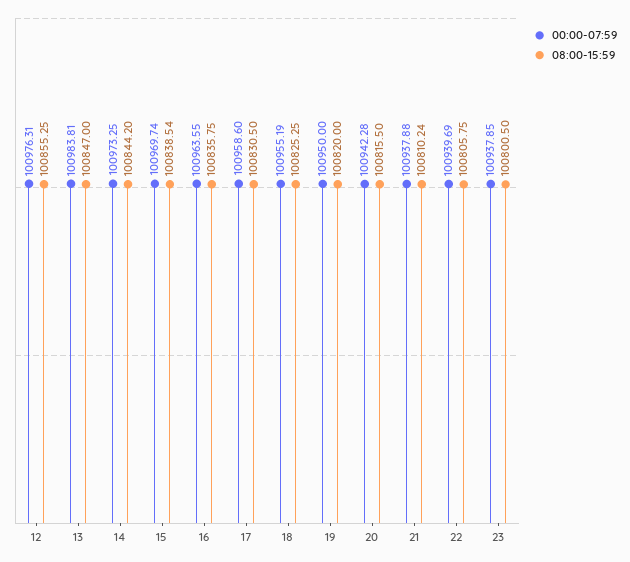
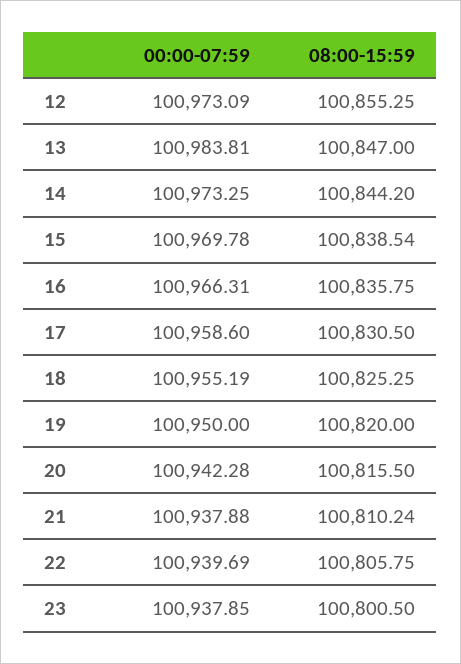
  {
    "00:00-07:59": {
-     "12": 100976.31,
+     "12": 100973.09,
      "13": 100983.81,
      "14": 100973.25,
-     "15": 100969.74,
+     "15": 100969.78,
-     "16": 100963.55,
+     "16": 100966.31,
      "17": 100958.6,
      "18": 100955.19,
      "19": 100950,
      "20": 100942.28,
      "21": 100937.88,
      "22": 100939.69,
      "23": 100937.85
    },
    "08:00-15:59": {
      "12": 100855.25,
      "13": 100847,
      "14": 100844.2,
      "15": 100838.54,
      "16": 100835.75,
      "17": 100830.5,
      "18": 100825.25,
      "19": 100820,
      "20": 100815.5,
      "21": 100810.24,
      "22": 100805.75,
      "23": 100800.5
    }
  }

